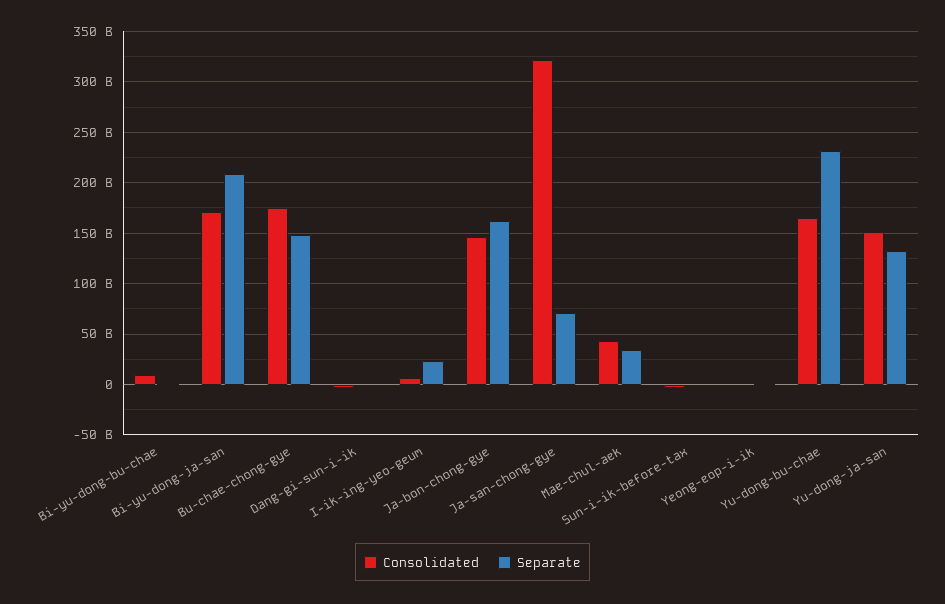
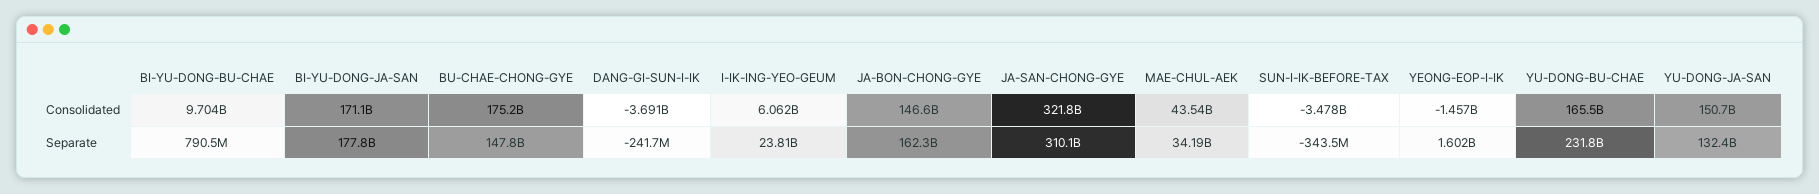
  {
    "Consolidated": {
      "Bi-yu-dong-bu-chae": 9704000000,
      "Bi-yu-dong-ja-san": 171100000000,
      "Bu-chae-chong-gye": 175200000000,
      "Dang-gi-sun-i-ik": -3691000000,
      "I-ik-ing-yeo-geum": 6062000000,
      "Ja-bon-chong-gye": 146600000000,
      "Ja-san-chong-gye": 321800000000,
      "Mae-chul-aek": 43540000000,
      "Sun-i-ik-before-tax": -3478000000,
      "Yeong-eop-i-ik": -1457000000,
      "Yu-dong-bu-chae": 165500000000,
      "Yu-dong-ja-san": 150700000000
    },
    "Separate": {
      "Bi-yu-dong-bu-chae": 790500000,
-     "Bi-yu-dong-ja-san": 210000000000,
+     "Bi-yu-dong-ja-san": 177800000000,
      "Bu-chae-chong-gye": 147800000000,
      "Dang-gi-sun-i-ik": -241700000,
      "I-ik-ing-yeo-geum": 23810000000,
      "Ja-bon-chong-gye": 162300000000,
-     "Ja-san-chong-gye": 70000000000,
+     "Ja-san-chong-gye": 310100000000,
      "Mae-chul-aek": 34190000000,
      "Sun-i-ik-before-tax": -343500000,
      "Yeong-eop-i-ik": 1602000000,
      "Yu-dong-bu-chae": 231800000000,
      "Yu-dong-ja-san": 132400000000
    }
  }

